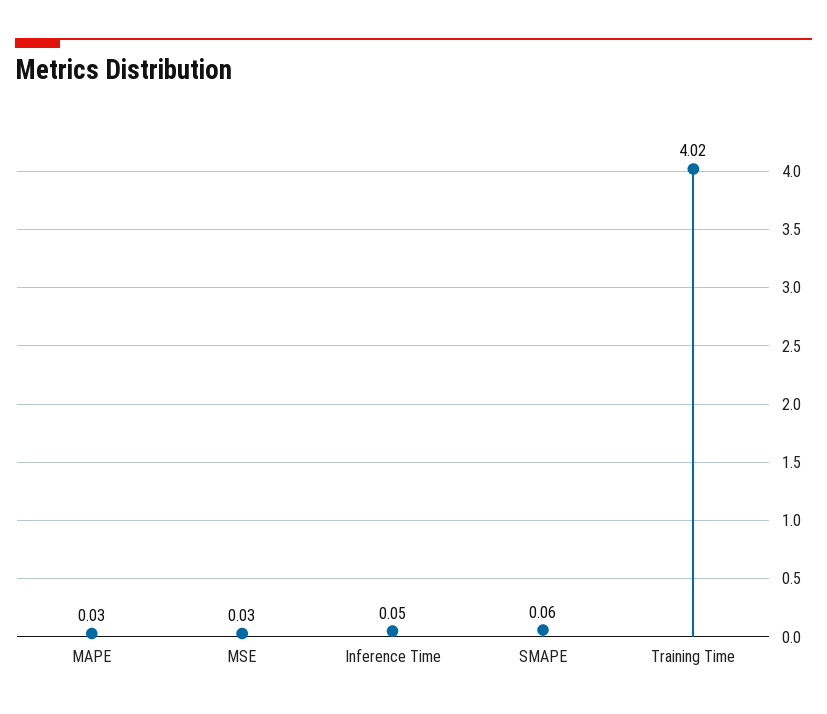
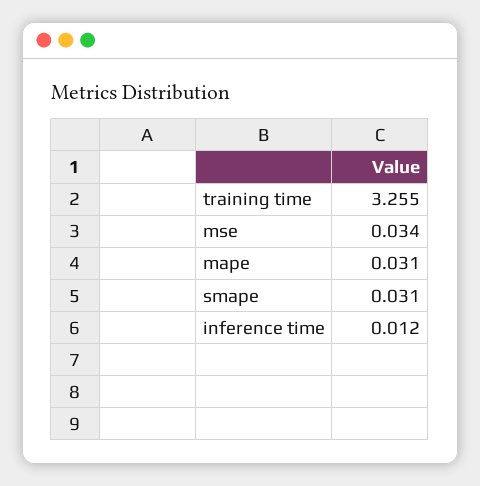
  {
    "MAPE": 0.031,
    "MSE": 0.034,
-   "Inference Time": 0.05,
+   "Inference Time": 0.012,
-   "SMAPE": 0.06,
+   "SMAPE": 0.031,
-   "Training Time": 4.02
+   "Training Time": 3.255
  }

